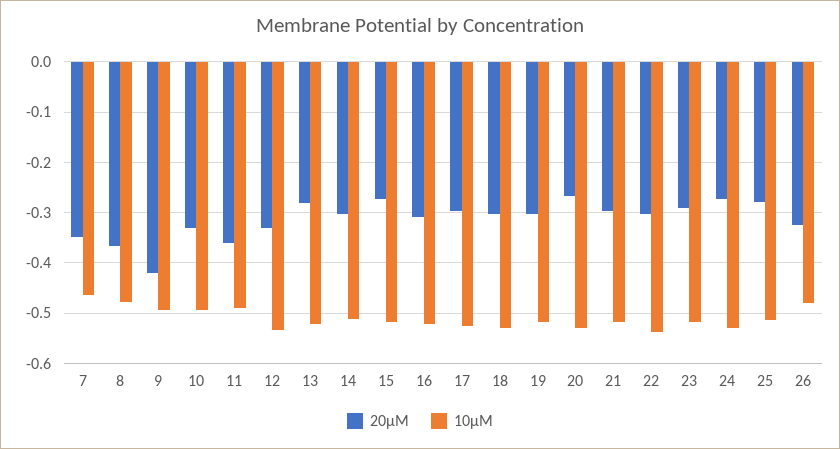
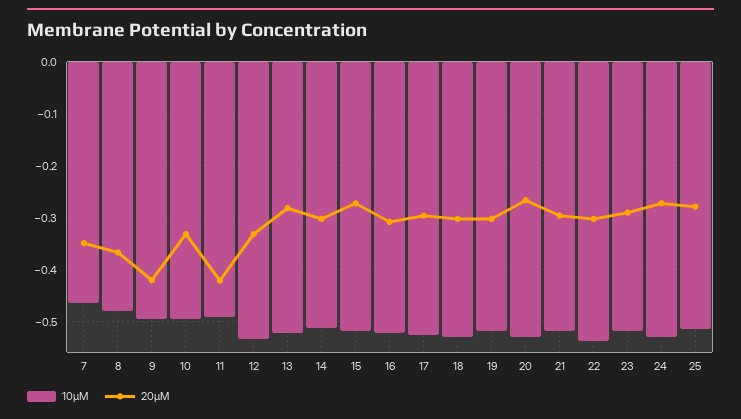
  {
    "20μM": {
      "7": -0.34,
      "8": -0.36,
      "9": -0.42,
      "10": -0.34,
-     "11": -0.36,
+     "11": -0.42,
      "12": -0.34,
      "13": -0.28,
      "14": -0.3,
      "15": -0.28,
      "16": -0.3,
      "17": -0.3,
      "18": -0.3,
      "19": -0.3,
      "20": -0.26,
      "21": -0.3,
      "22": -0.3,
      "23": -0.3,
      "24": -0.28,
-     "25": -0.28,
+     "25": -0.28
-     "26": -0.32
    },
    "10μM": {
      "7": -0.46,
      "8": -0.48,
      "9": -0.5,
      "10": -0.5,
      "11": -0.5,
      "12": -0.54,
      "13": -0.52,
      "14": -0.52,
      "15": -0.52,
      "16": -0.52,
      "17": -0.52,
      "18": -0.52,
      "19": -0.52,
      "20": -0.52,
      "21": -0.52,
      "22": -0.54,
      "23": -0.52,
      "24": -0.52,
-     "25": -0.52,
+     "25": -0.52
-     "26": -0.48
    }
  }

